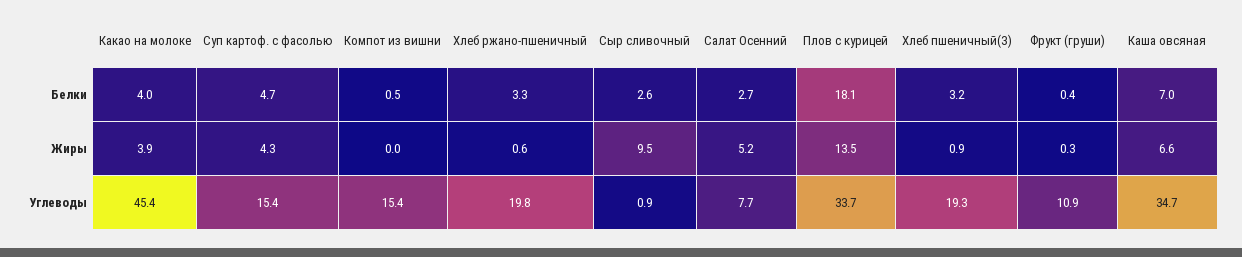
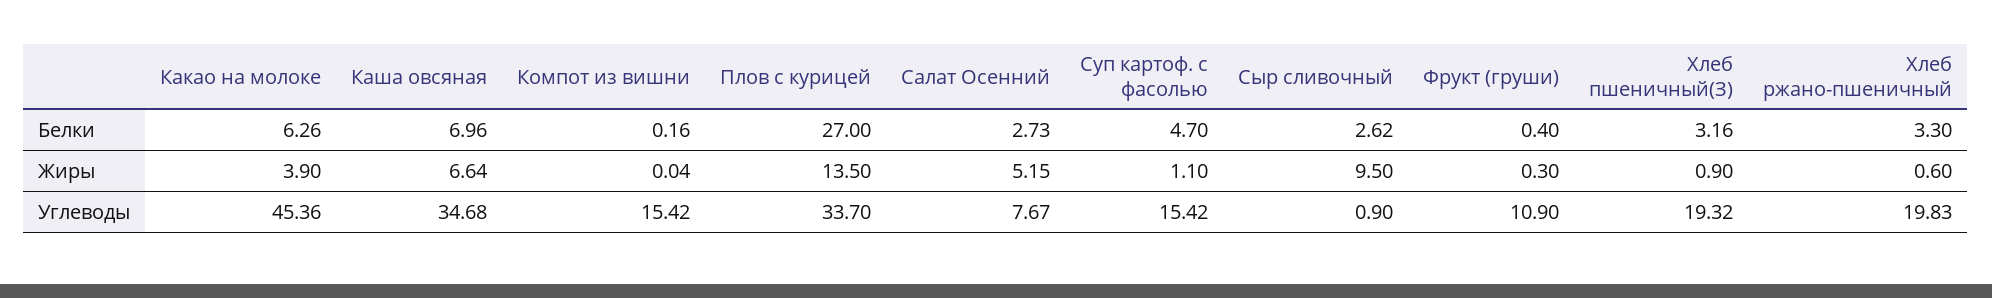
  {
    "Какао на молоке": {
-     "Белки": 4,
+     "Белки": 6.26,
      "Жиры": 3.9,
      "Углеводы": 45.36
    },
    "Суп картоф. с фасолью": {
      "Белки": 4.7,
-     "Жиры": 4.3,
+     "Жиры": 1.1,
      "Углеводы": 15.42
    },
    "Компот из вишни": {
-     "Белки": 0.5,
+     "Белки": 0.16,
      "Жиры": 0.04,
      "Углеводы": 15.42
    },
    "Хлеб ржано-пшеничный": {
      "Белки": 3.3,
      "Жиры": 0.6,
      "Углеводы": 19.83
    },
    "Сыр сливочный": {
      "Белки": 2.62,
      "Жиры": 9.5,
      "Углеводы": 0.9
    },
    "Салат Осенний": {
      "Белки": 2.73,
      "Жиры": 5.15,
      "Углеводы": 7.67
    },
    "Плов с курицей": {
-     "Белки": 18.1,
+     "Белки": 27,
      "Жиры": 13.5,
      "Углеводы": 33.7
    },
    "Хлеб пшеничный(З)": {
      "Белки": 3.16,
      "Жиры": 0.9,
      "Углеводы": 19.32
    },
    "Фрукт (груши)": {
      "Белки": 0.4,
      "Жиры": 0.3,
      "Углеводы": 10.9
    },
    "Каша овсяная": {
      "Белки": 6.96,
      "Жиры": 6.64,
      "Углеводы": 34.68
    }
  }

